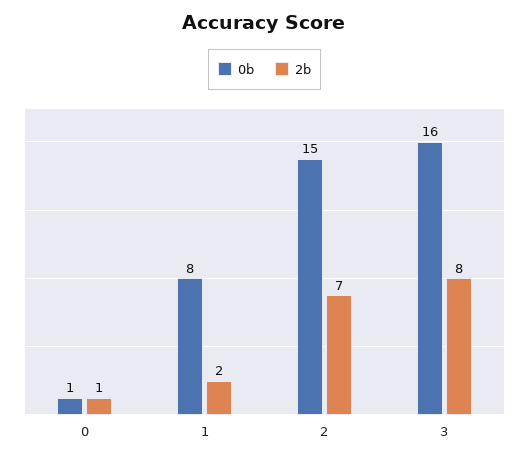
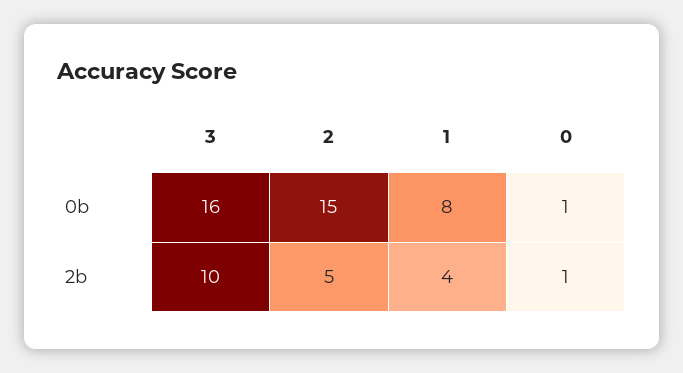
  {
    "0b": {
      "0": 1,
      "1": 8,
      "2": 15,
      "3": 16
    },
    "2b": {
      "0": 1,
-     "1": 2,
+     "1": 4,
-     "2": 7,
+     "2": 5,
-     "3": 8
+     "3": 10
    }
  }

